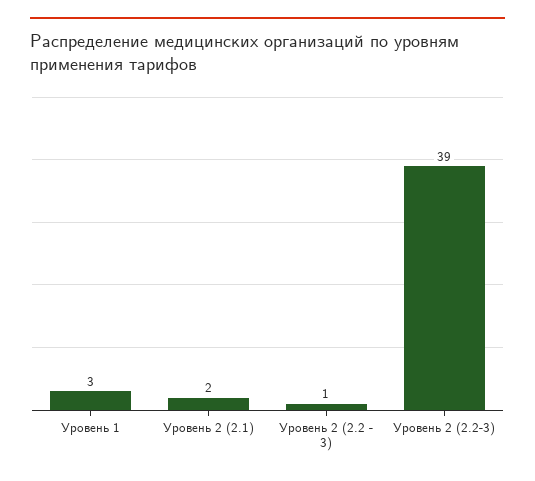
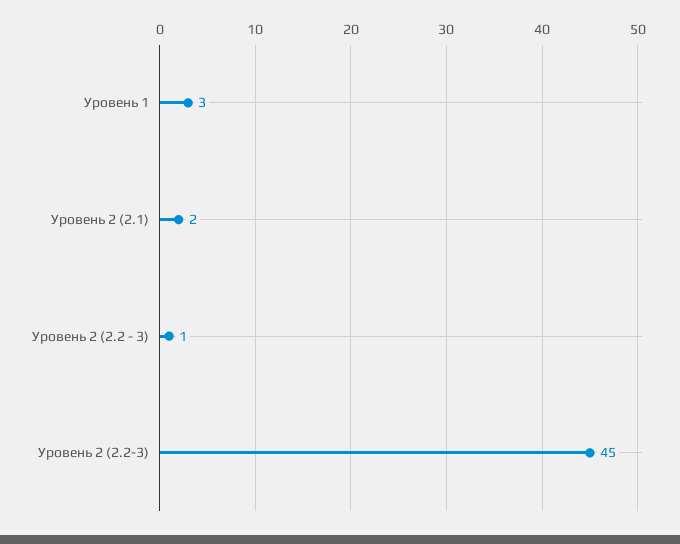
  {
    "Уровень 1": 3,
    "Уровень 2 (2.1)": 2,
    "Уровень 2 (2.2 - 3)": 1,
-   "Уровень 2 (2.2-3)": 39
+   "Уровень 2 (2.2-3)": 45
  }

